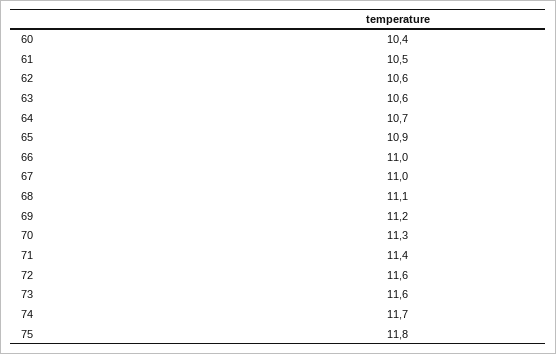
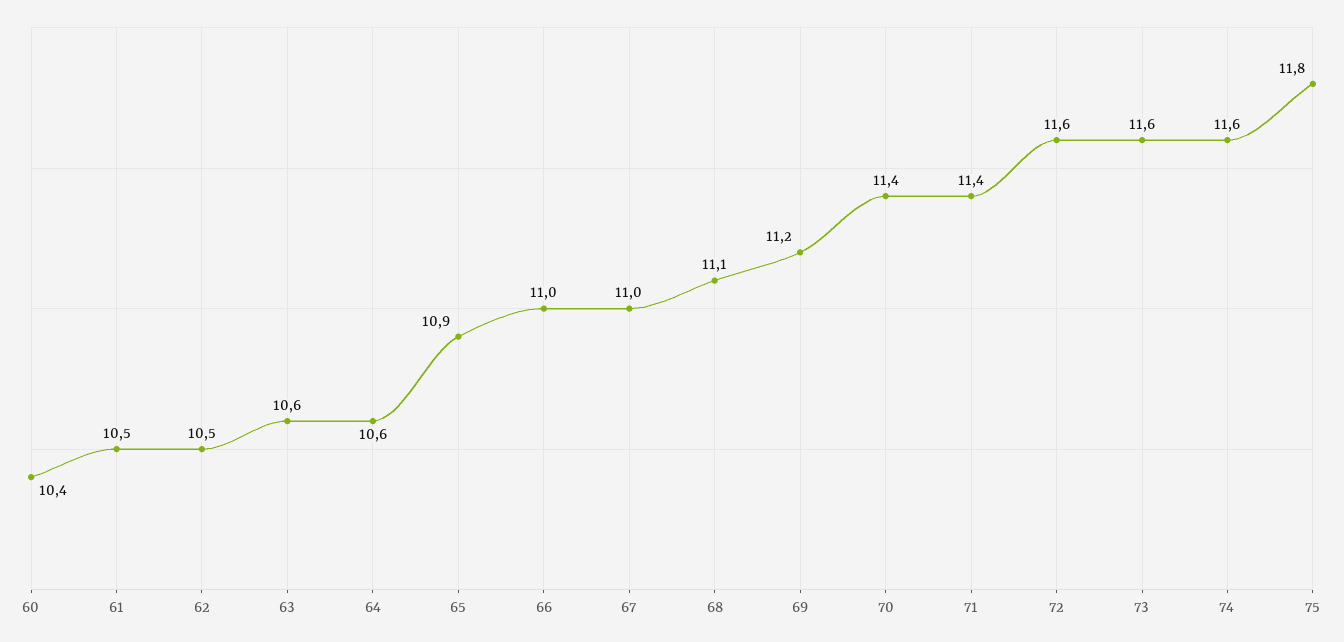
  {
    "60": 10.4,
    "61": 10.5,
-   "62": 10.6,
+   "62": 10.5,
    "63": 10.6,
-   "64": 10.7,
+   "64": 10.6,
    "65": 10.9,
    "66": 11,
    "67": 11,
    "68": 11.1,
    "69": 11.2,
-   "70": 11.3,
+   "70": 11.4,
    "71": 11.4,
    "72": 11.6,
    "73": 11.6,
-   "74": 11.7,
+   "74": 11.6,
    "75": 11.8
  }

